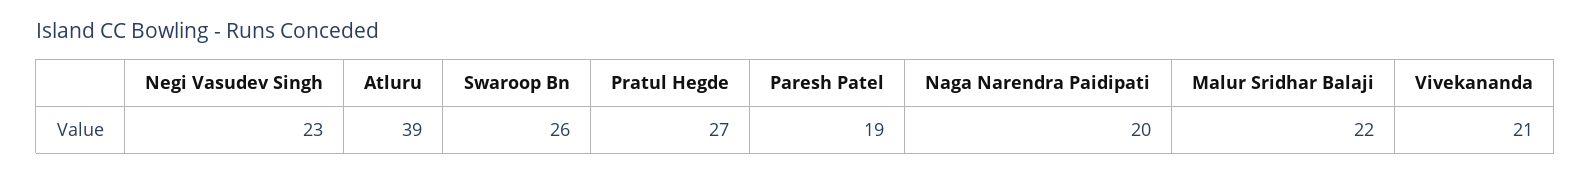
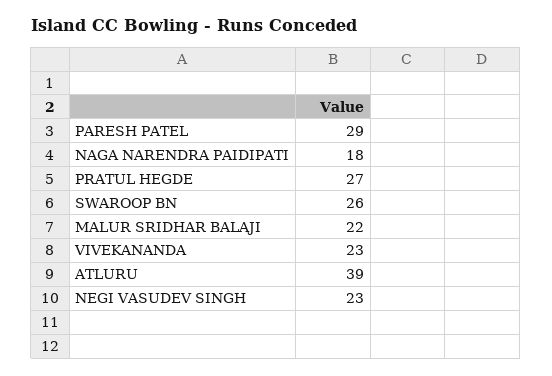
  {
    "Negi Vasudev Singh": 23,
    "Atluru": 39,
    "Swaroop Bn": 26,
    "Pratul Hegde": 27,
-   "Paresh Patel": 19,
+   "Paresh Patel": 29,
-   "Naga Narendra Paidipati": 20,
+   "Naga Narendra Paidipati": 18,
    "Malur Sridhar Balaji": 22,
-   "Vivekananda": 21
+   "Vivekananda": 23
  }

